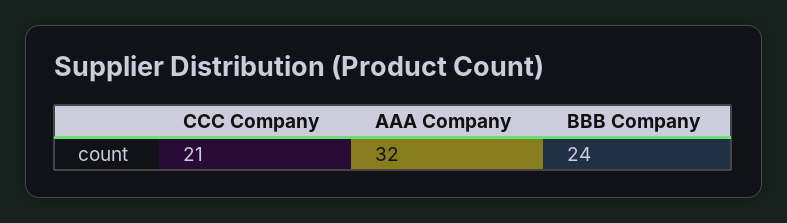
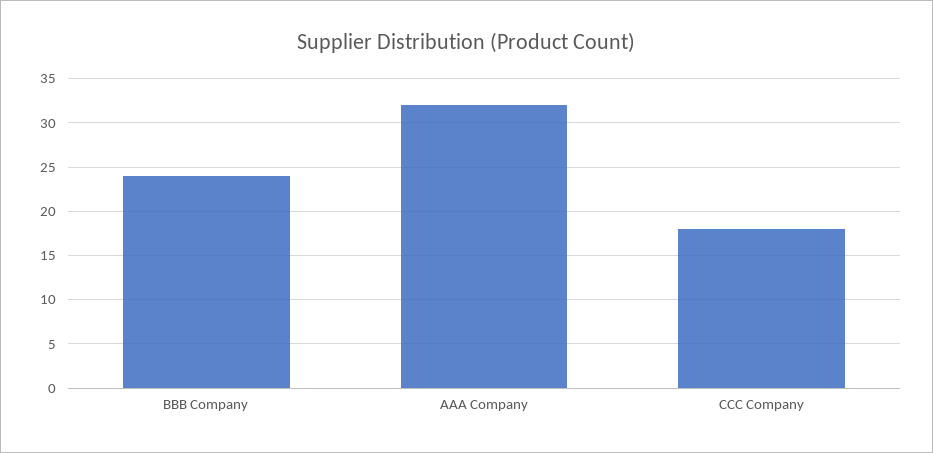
  {
-   "CCC Company": 21,
+   "CCC Company": 18,
    "AAA Company": 32,
    "BBB Company": 24
  }

